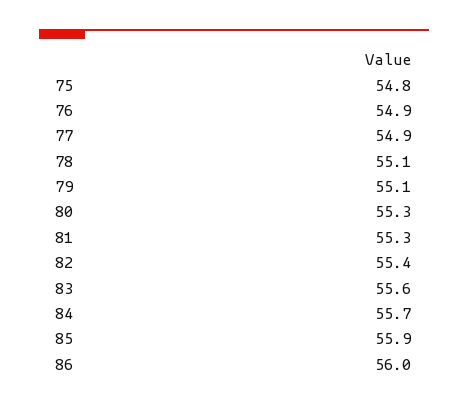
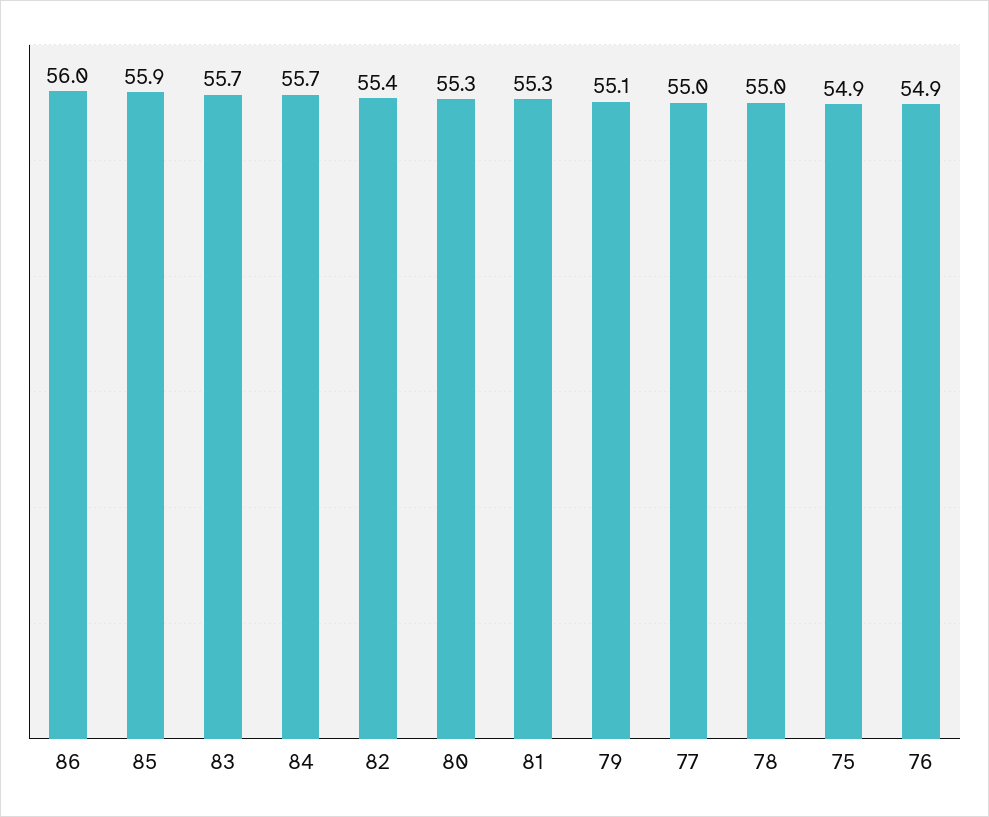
  {
-   "75": 54.8,
+   "75": 54.9,
    "76": 54.9,
-   "77": 54.9,
+   "77": 55,
-   "78": 55.1,
+   "78": 55,
    "79": 55.1,
    "80": 55.3,
    "81": 55.3,
    "82": 55.4,
-   "83": 55.6,
+   "83": 55.7,
    "84": 55.7,
    "85": 55.9,
    "86": 56
  }

